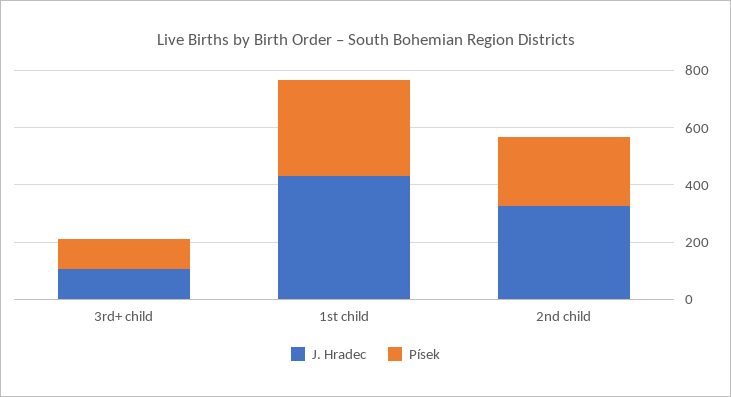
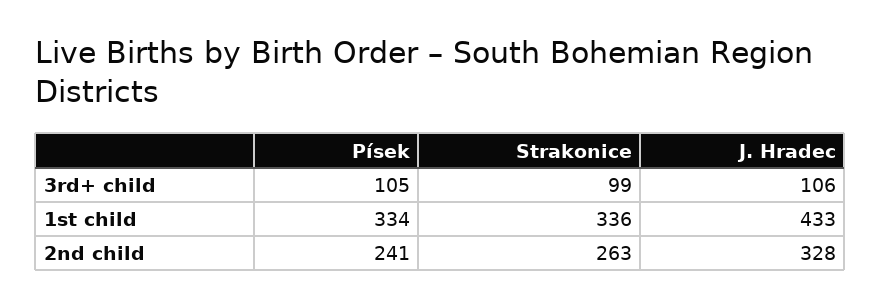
  {
    "J. Hradec": {
      "3rd+ child": 106,
      "1st child": 433,
      "2nd child": 328
    },
    "Písek": {
      "3rd+ child": 105,
      "1st child": 334,
      "2nd child": 241
-   }
+   },
+   "Strakonice": {
+     "3rd+ child": 99,
+     "1st child": 336,
+     "2nd child": 263
+   }
  }

